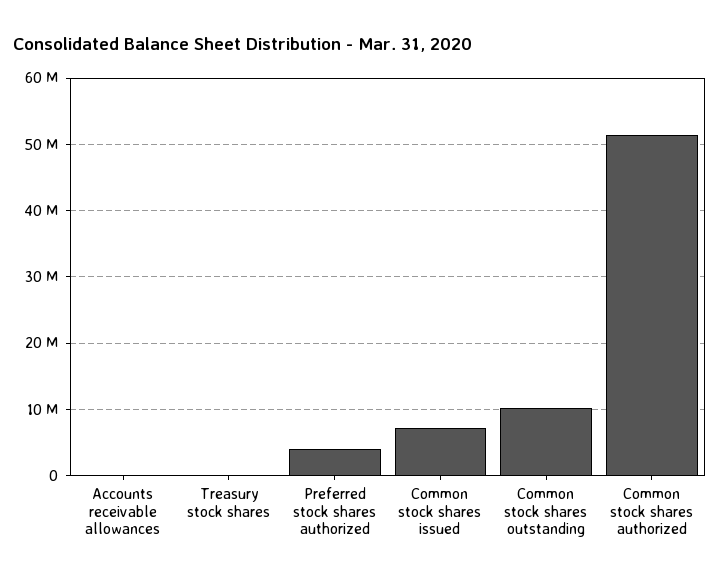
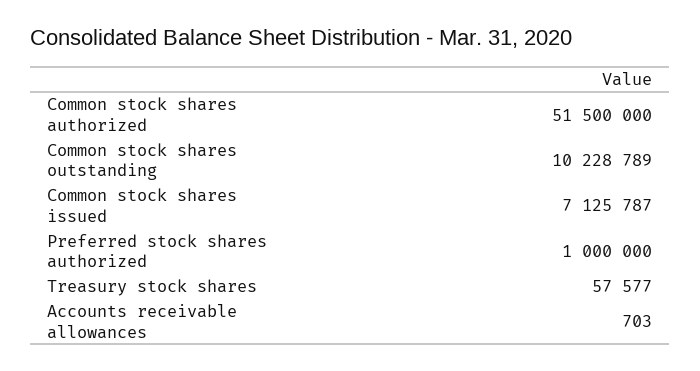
  {
    "Accounts receivable allowances": 703,
    "Treasury stock shares": 57577,
-   "Preferred stock shares authorized": 4000000,
+   "Preferred stock shares authorized": 1000000,
    "Common stock shares issued": 7125787,
    "Common stock shares outstanding": 10228789,
    "Common stock shares authorized": 51500000
  }

